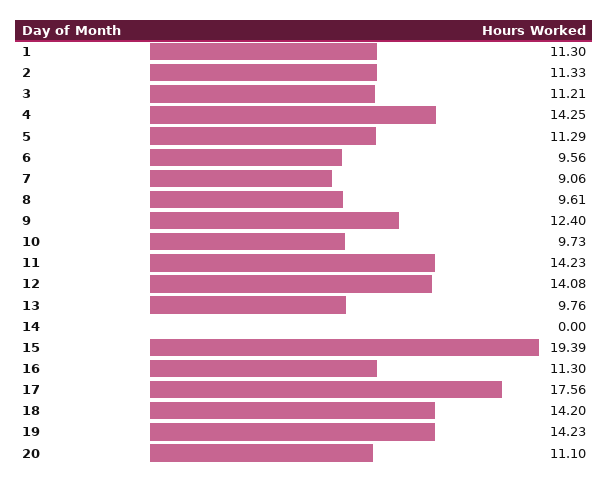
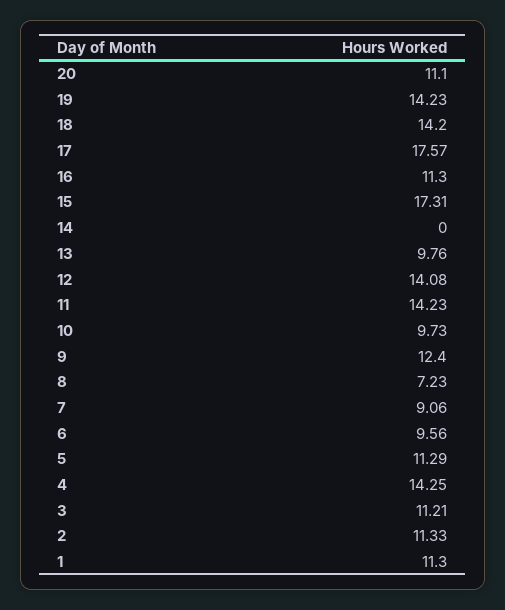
  {
    "1": 11.3,
    "2": 11.33,
    "3": 11.21,
    "4": 14.25,
    "5": 11.29,
    "6": 9.56,
    "7": 9.06,
-   "8": 9.61,
+   "8": 7.23,
    "9": 12.4,
    "10": 9.73,
    "11": 14.23,
    "12": 14.08,
    "13": 9.76,
    "14": 0,
-   "15": 19.39,
+   "15": 17.31,
    "16": 11.3,
-   "17": 17.56,
+   "17": 17.57,
    "18": 14.2,
    "19": 14.23,
    "20": 11.1
  }

